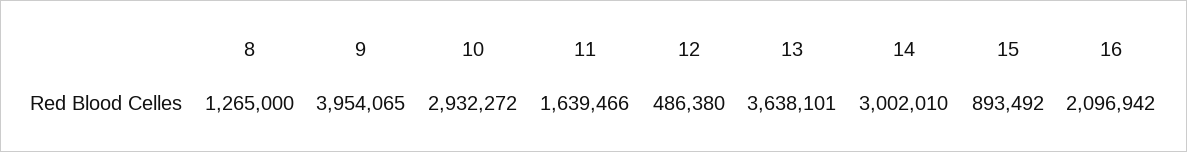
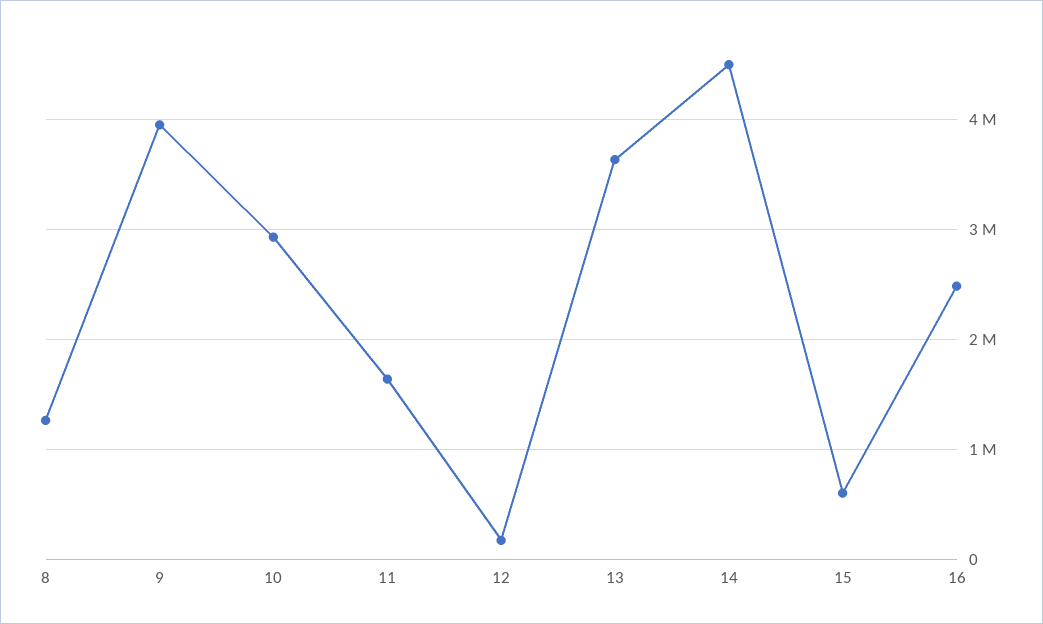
  {
    "8": 1265000,
    "9": 3954065,
    "10": 2932272,
    "11": 1639466,
-   "12": 486380,
+   "12": 200000,
    "13": 3638101,
-   "14": 3002010,
+   "14": 4500000,
-   "15": 893492,
+   "15": 600000,
-   "16": 2096942
+   "16": 2500000
  }

